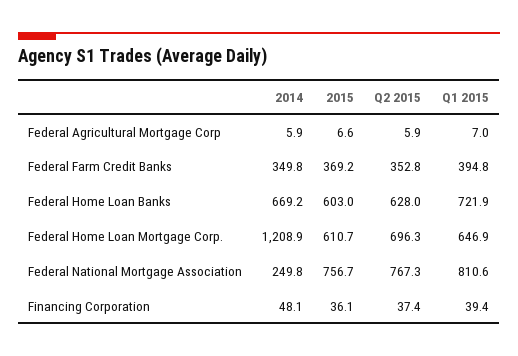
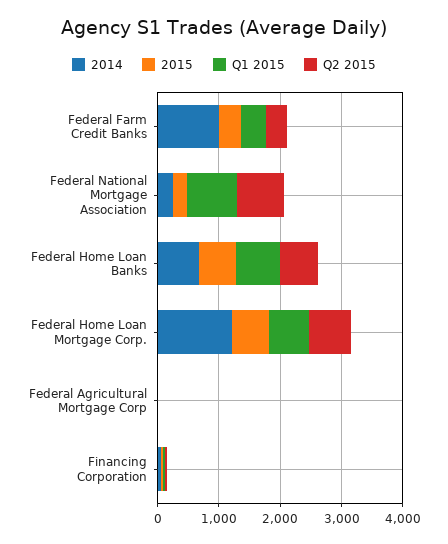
  {
    "2014": {
      "Federal Agricultural Mortgage Corp": 5.9,
-     "Federal Farm Credit Banks": 349.8,
+     "Federal Farm Credit Banks": 1000,
      "Federal Home Loan Banks": 669.2,
      "Federal Home Loan Mortgage Corp.": 1208.9,
      "Federal National Mortgage Association": 249.8,
      "Financing Corporation": 48.1
    },
    "2015": {
      "Federal Agricultural Mortgage Corp": 6.6,
      "Federal Farm Credit Banks": 369.2,
      "Federal Home Loan Banks": 603,
      "Federal Home Loan Mortgage Corp.": 610.7,
-     "Federal National Mortgage Association": 756.7,
+     "Federal National Mortgage Association": 200,
      "Financing Corporation": 36.1
    },
    "Q2 2015": {
      "Federal Agricultural Mortgage Corp": 5.9,
      "Federal Farm Credit Banks": 352.8,
      "Federal Home Loan Banks": 628,
      "Federal Home Loan Mortgage Corp.": 696.3,
      "Federal National Mortgage Association": 767.3,
      "Financing Corporation": 37.4
    },
    "Q1 2015": {
      "Federal Agricultural Mortgage Corp": 7,
      "Federal Farm Credit Banks": 394.8,
      "Federal Home Loan Banks": 721.9,
      "Federal Home Loan Mortgage Corp.": 646.9,
      "Federal National Mortgage Association": 810.6,
      "Financing Corporation": 39.4
    }
  }

